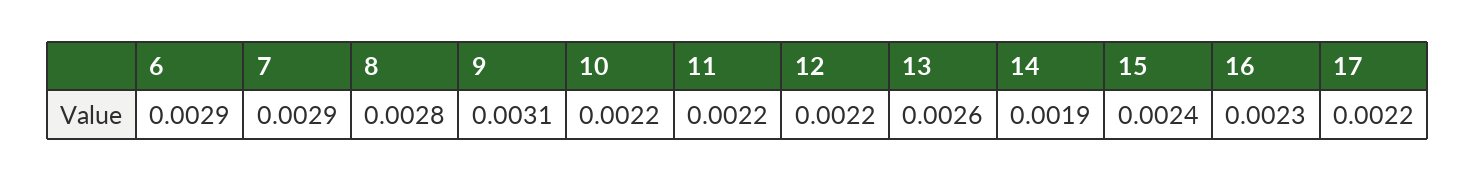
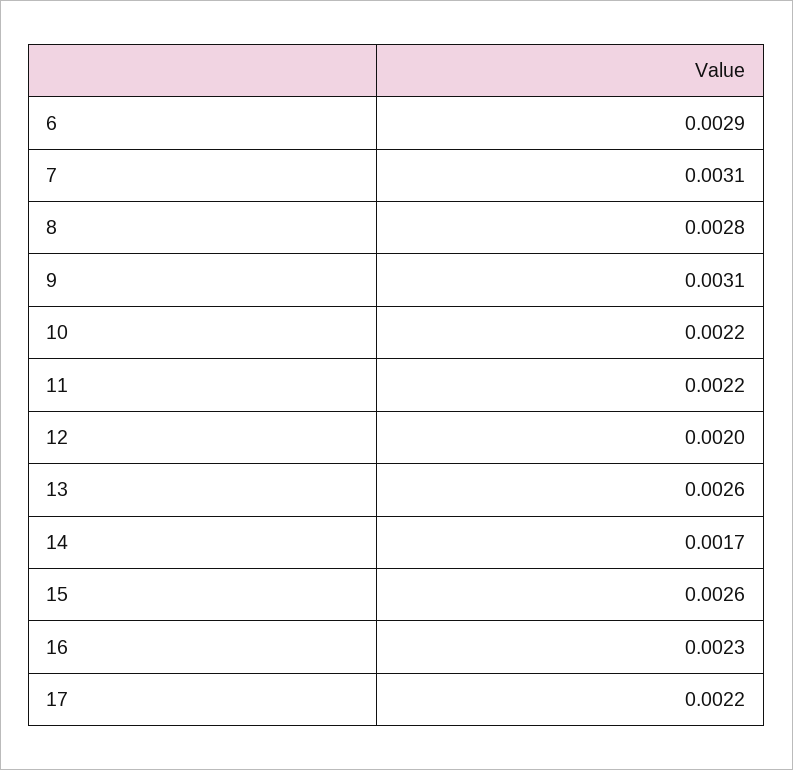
  {
    "6": 0.0029,
-   "7": 0.0029,
+   "7": 0.0031,
    "8": 0.0028,
    "9": 0.0031,
    "10": 0.0022,
    "11": 0.0022,
-   "12": 0.0022,
+   "12": 0.002,
    "13": 0.0026,
-   "14": 0.0019,
+   "14": 0.0017,
-   "15": 0.0024,
+   "15": 0.0026,
    "16": 0.0023,
    "17": 0.0022
  }

